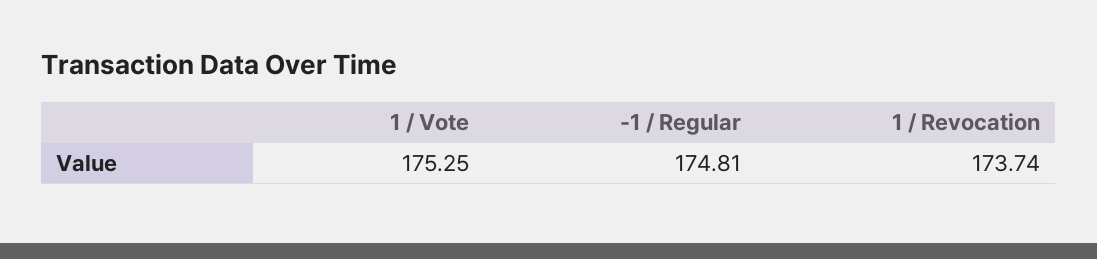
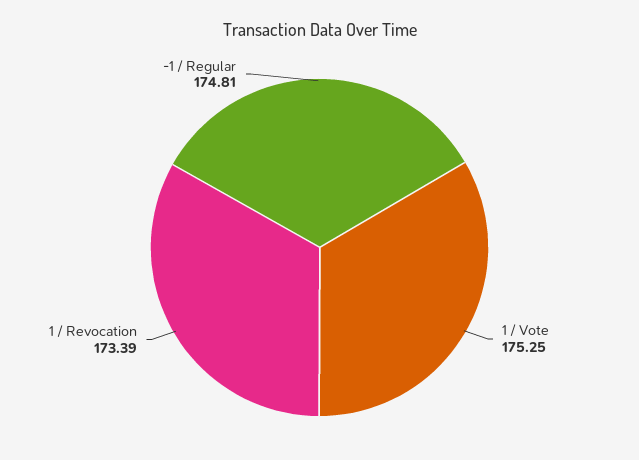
  {
    "1 / Vote": 175.25,
    "-1 / Regular": 174.81,
-   "1 / Revocation": 173.74
+   "1 / Revocation": 173.39
  }

